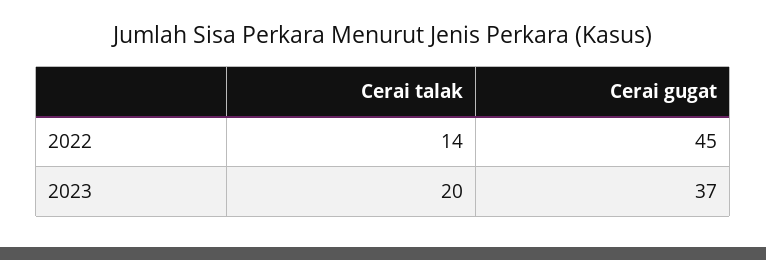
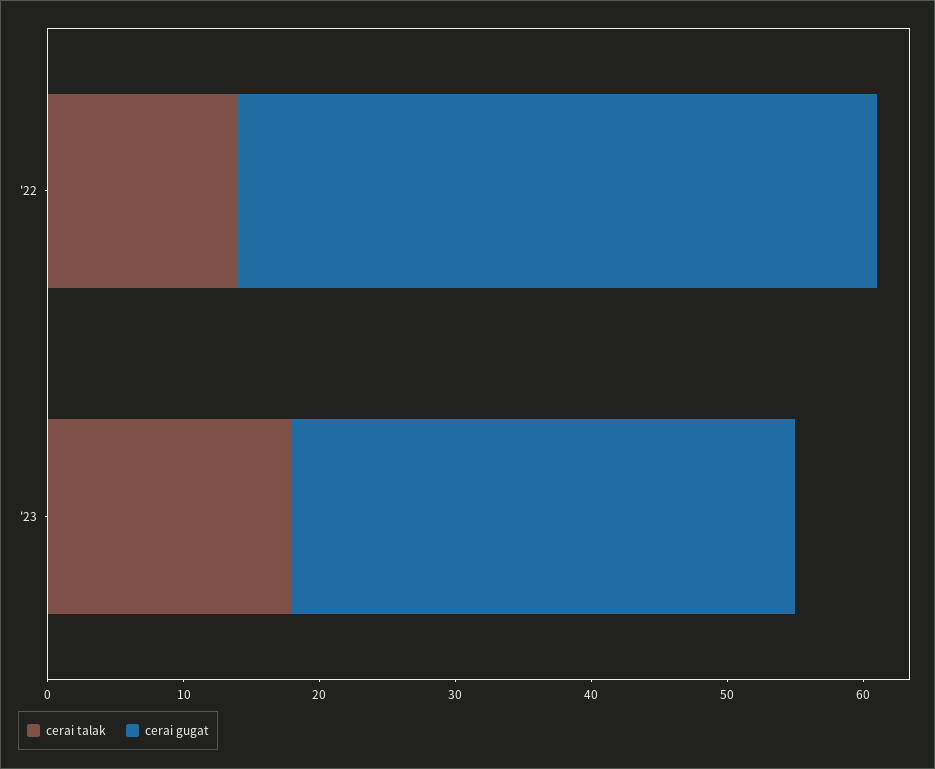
  {
    "Cerai talak": {
      "2022": 14,
-     "2023": 20
+     "2023": 18
    },
    "Cerai gugat": {
-     "2022": 45,
+     "2022": 47,
      "2023": 37
    }
  }

